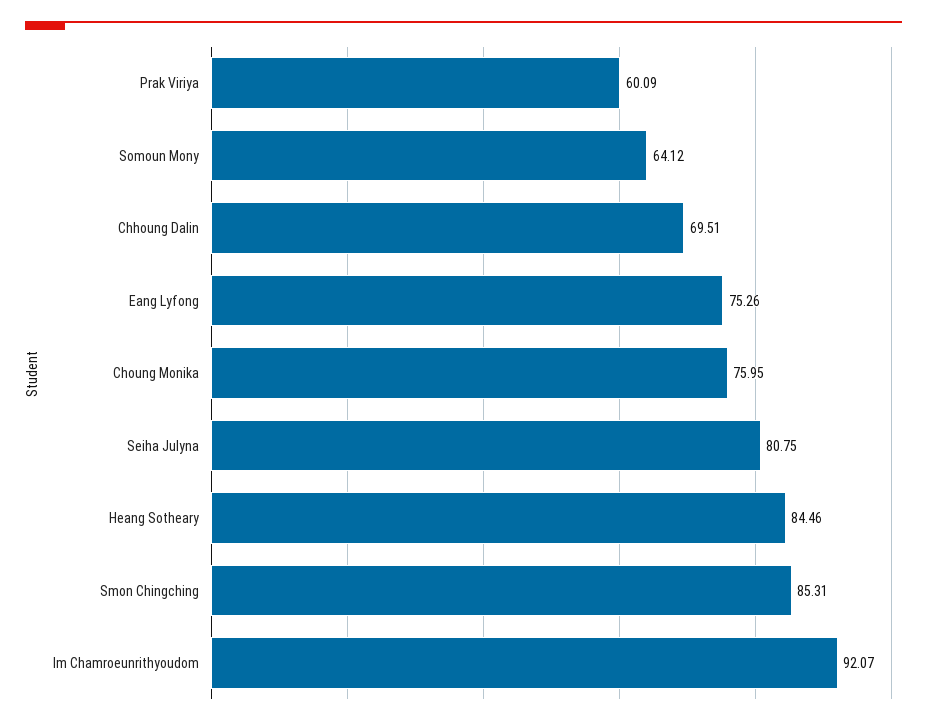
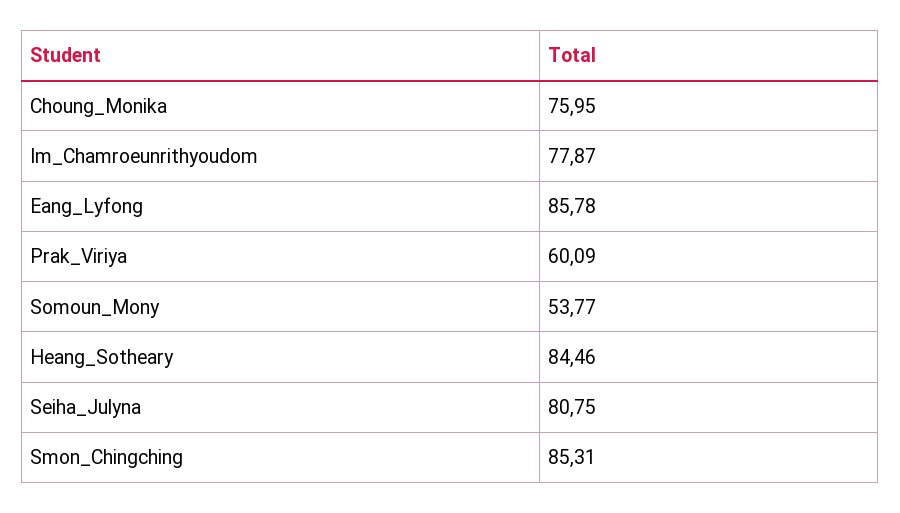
  {
    "Prak Viriya": 60.09,
-   "Somoun Mony": 64.12,
+   "Somoun Mony": 53.77,
-   "Chhoung Dalin": 69.51,
-   "Eang Lyfong": 75.26,
+   "Eang Lyfong": 85.78,
    "Choung Monika": 75.95,
    "Seiha Julyna": 80.75,
    "Heang Sotheary": 84.46,
    "Smon Chingching": 85.31,
-   "Im Chamroeunrithyoudom": 92.07
+   "Im Chamroeunrithyoudom": 77.87
  }

